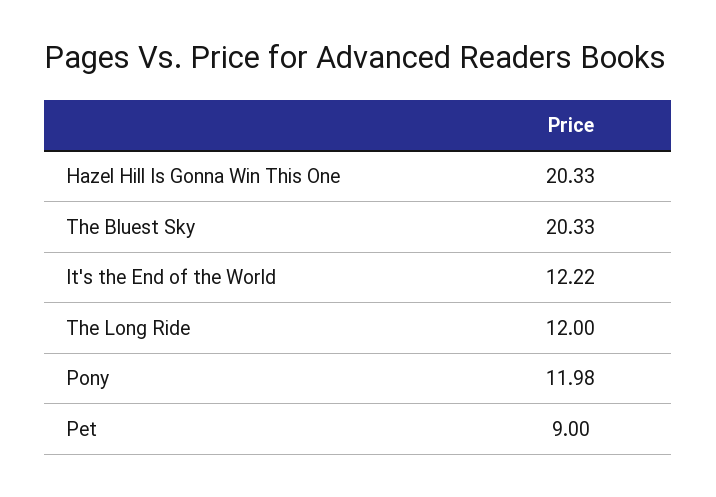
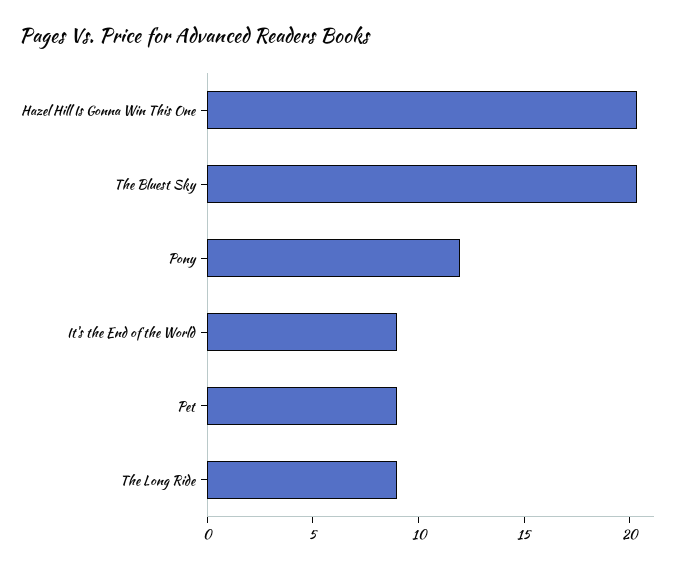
  {
    "Hazel Hill Is Gonna Win This One": 20.33,
    "The Bluest Sky": 20.33,
-   "It's the End of the World": 12.22,
+   "It's the End of the World": 9,
-   "The Long Ride": 12,
+   "The Long Ride": 9,
    "Pony": 11.98,
    "Pet": 9
  }

